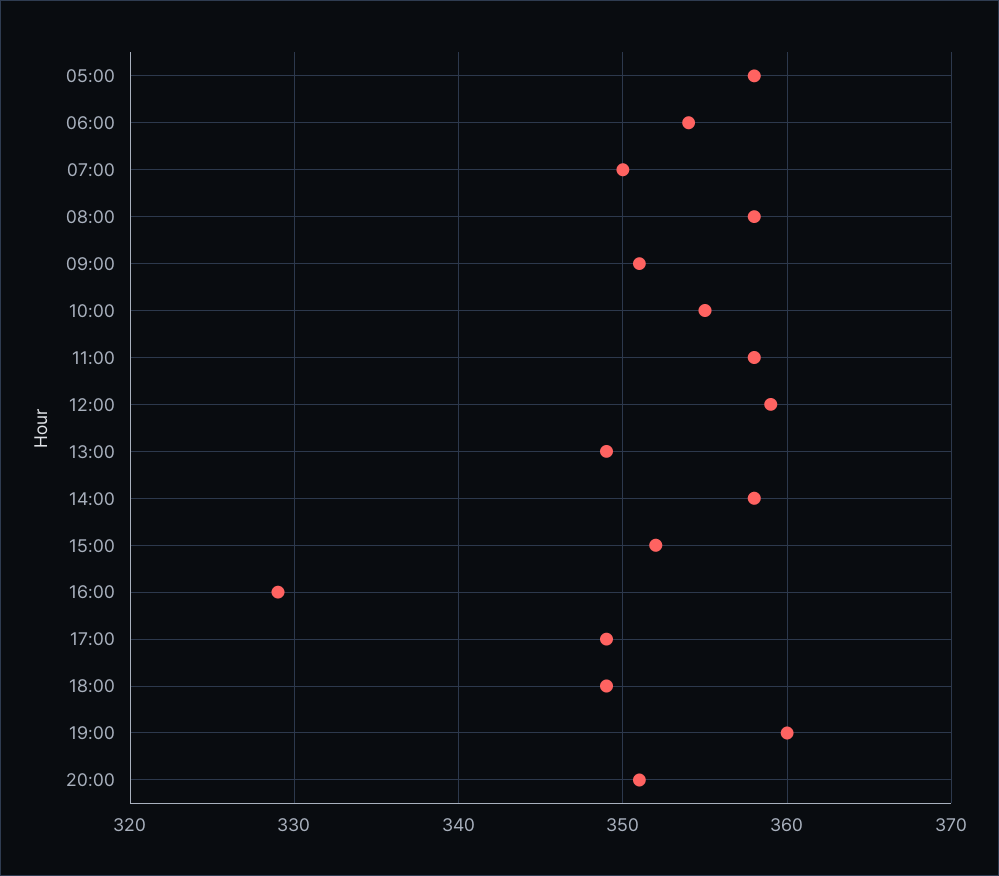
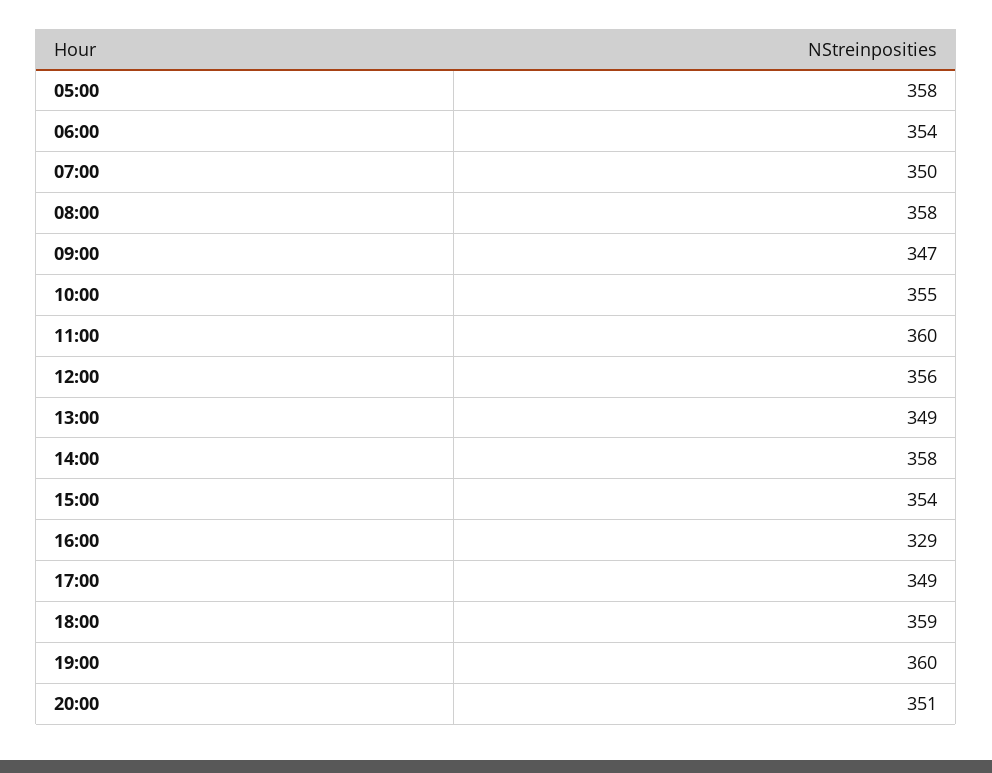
  {
    "05:00": 358,
    "06:00": 354,
    "07:00": 350,
    "08:00": 358,
-   "09:00": 351,
+   "09:00": 347,
    "10:00": 355,
-   "11:00": 358,
+   "11:00": 360,
-   "12:00": 359,
+   "12:00": 356,
    "13:00": 349,
    "14:00": 358,
-   "15:00": 352,
+   "15:00": 354,
    "16:00": 329,
    "17:00": 349,
-   "18:00": 349,
+   "18:00": 359,
    "19:00": 360,
    "20:00": 351
  }

